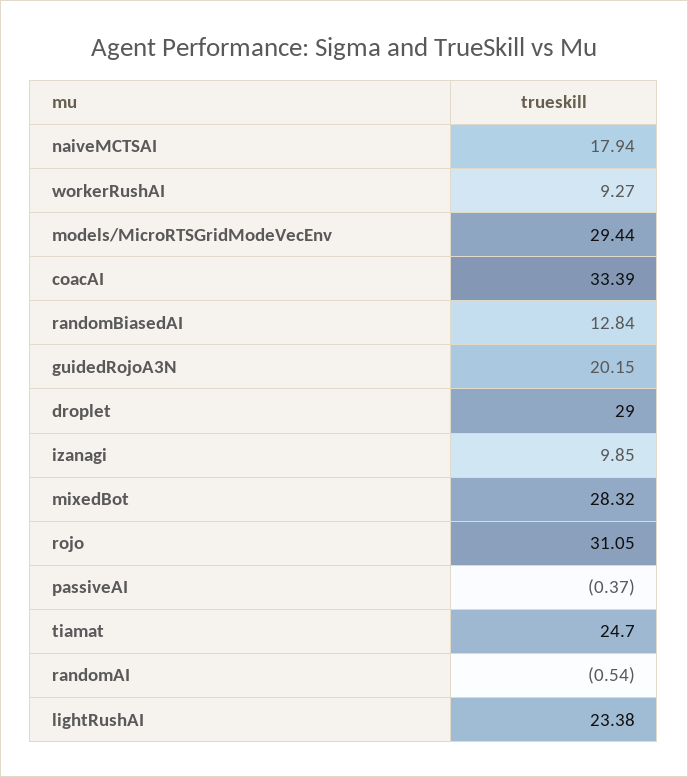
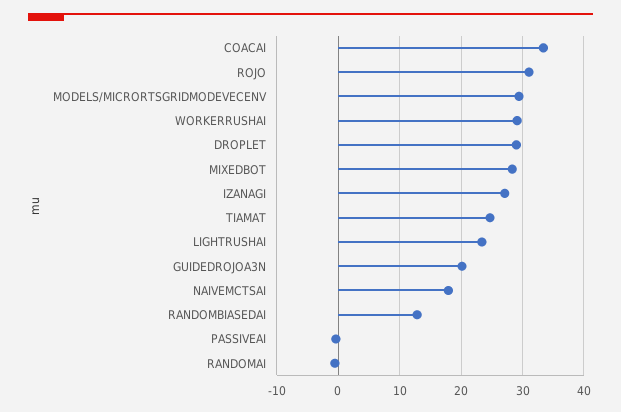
  {
    "naiveMCTSAI": 17.94,
-   "workerRushAI": 9.27,
+   "workerRushAI": 29,
    "models/MicroRTSGridModeVecEnv": 29.44,
    "coacAI": 33.39,
    "randomBiasedAI": 12.84,
    "guidedRojoA3N": 20.15,
    "droplet": 29,
-   "izanagi": 9.85,
+   "izanagi": 27,
    "mixedBot": 28.32,
    "rojo": 31.05,
    "passiveAI": -0.37,
    "tiamat": 24.7,
    "randomAI": -0.54,
    "lightRushAI": 23.38
  }

